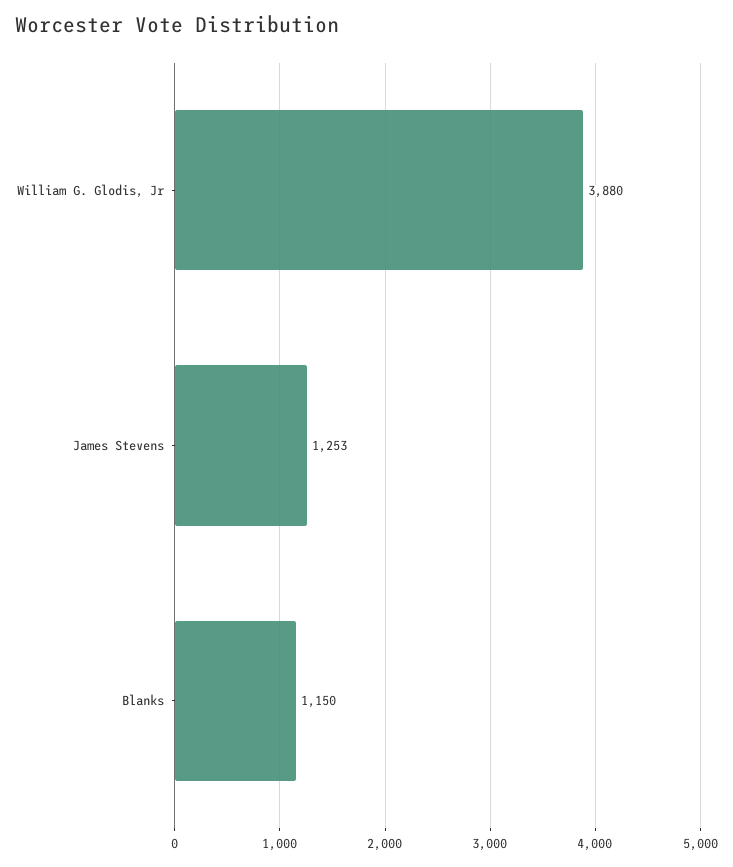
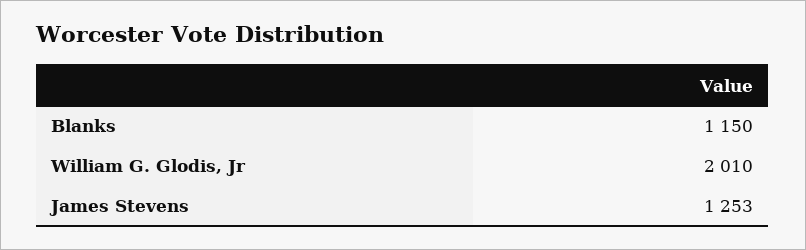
  {
-   "William G. Glodis, Jr": 3880,
+   "William G. Glodis, Jr": 2010,
    "James Stevens": 1253,
    "Blanks": 1150
  }

